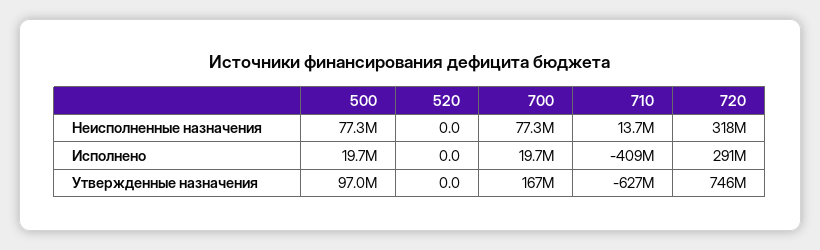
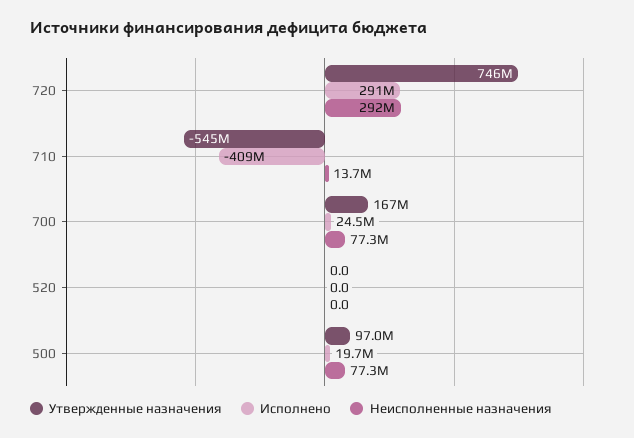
  {
    "Неисполненные назначения": {
      "500": 77300000,
      "520": 0,
      "700": 77300000,
      "710": 13700000,
-     "720": 318000000
+     "720": 292000000
    },
    "Исполнено": {
      "500": 19700000,
      "520": 0,
-     "700": 19700000,
+     "700": 24500000,
      "710": -409000000,
      "720": 291000000
    },
    "Утвержденные назначения": {
      "500": 97000000,
      "520": 0,
      "700": 167000000,
-     "710": -627000000,
+     "710": -545000000,
      "720": 746000000
    }
  }

